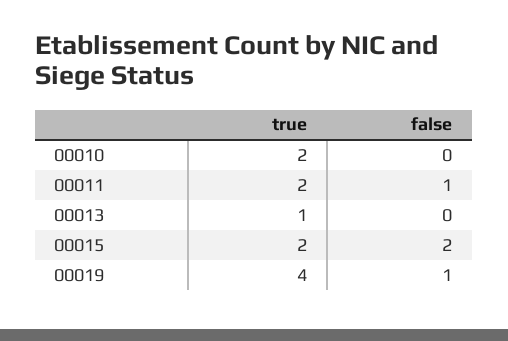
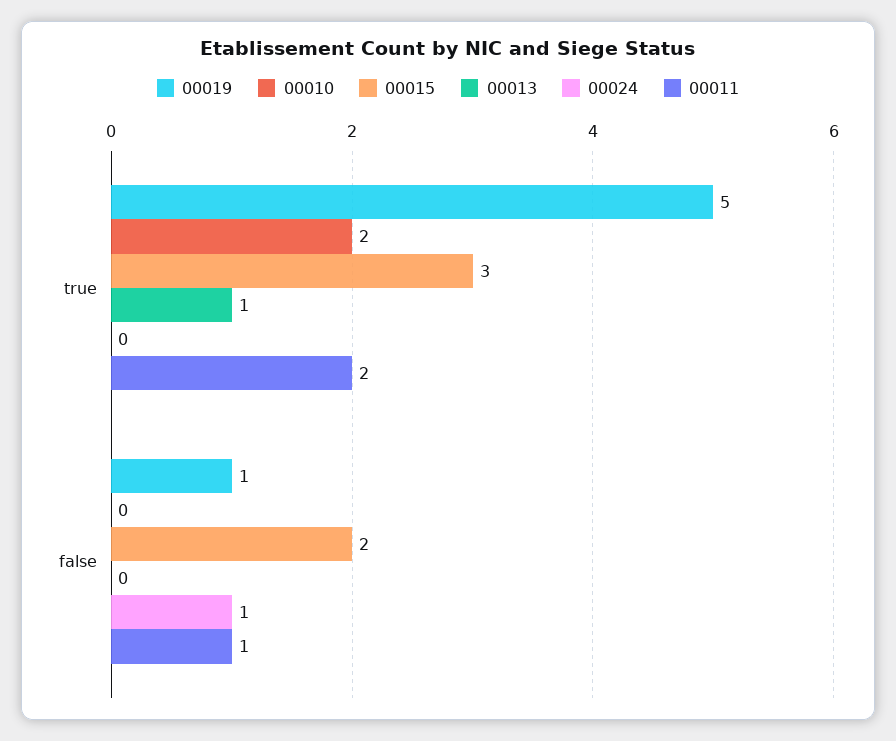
  {
    "00010": {
      "true": 2,
      "false": 0
    },
    "00011": {
      "true": 2,
      "false": 1
    },
    "00013": {
      "true": 1,
      "false": 0
    },
    "00015": {
-     "true": 2,
+     "true": 3,
      "false": 2
    },
    "00019": {
-     "true": 4,
+     "true": 5,
      "false": 1
-   }
+   },
+   "00024": {
+     "true": 0,
+     "false": 1
+   }
  }

